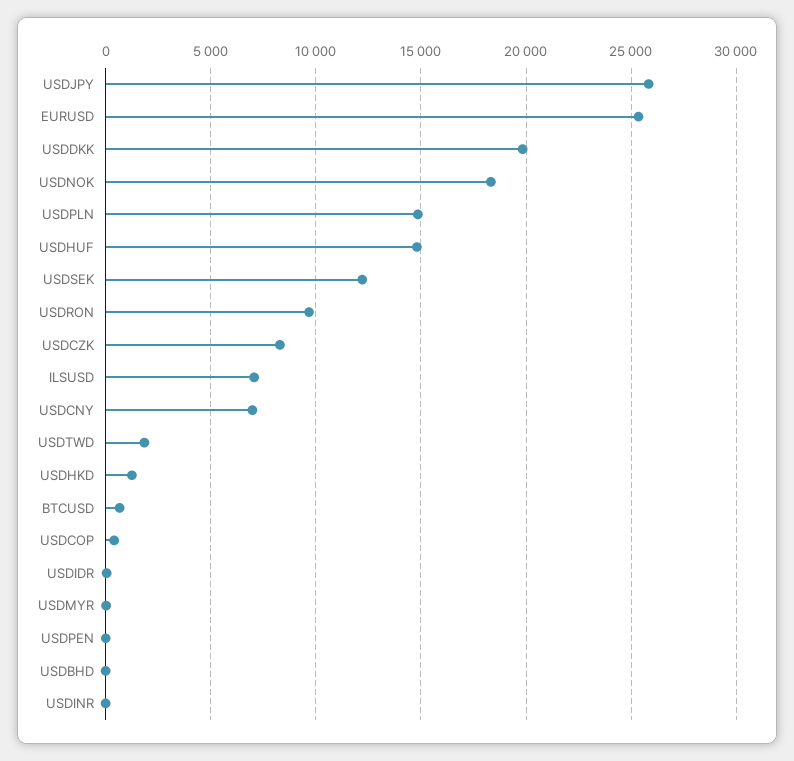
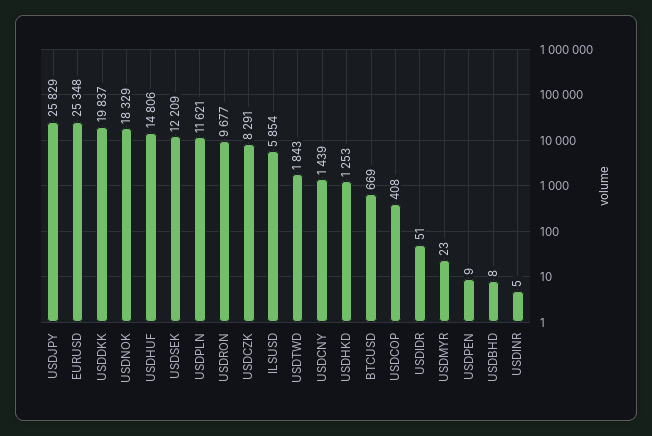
  {
    "USDJPY": 25829,
    "EURUSD": 25348,
    "USDDKK": 19837,
    "USDNOK": 18329,
-   "USDPLN": 15000,
+   "USDPLN": 11621,
    "USDHUF": 14806,
    "USDSEK": 12209,
    "USDRON": 9677,
    "USDCZK": 8291,
-   "ILSUSD": 7000,
+   "ILSUSD": 5854,
-   "USDCNY": 7000,
+   "USDCNY": 1439,
    "USDTWD": 1843,
    "USDHKD": 1253,
    "BTCUSD": 669,
    "USDCOP": 408,
    "USDIDR": 51,
    "USDMYR": 23,
    "USDPEN": 9,
    "USDBHD": 8,
    "USDINR": 5
  }

